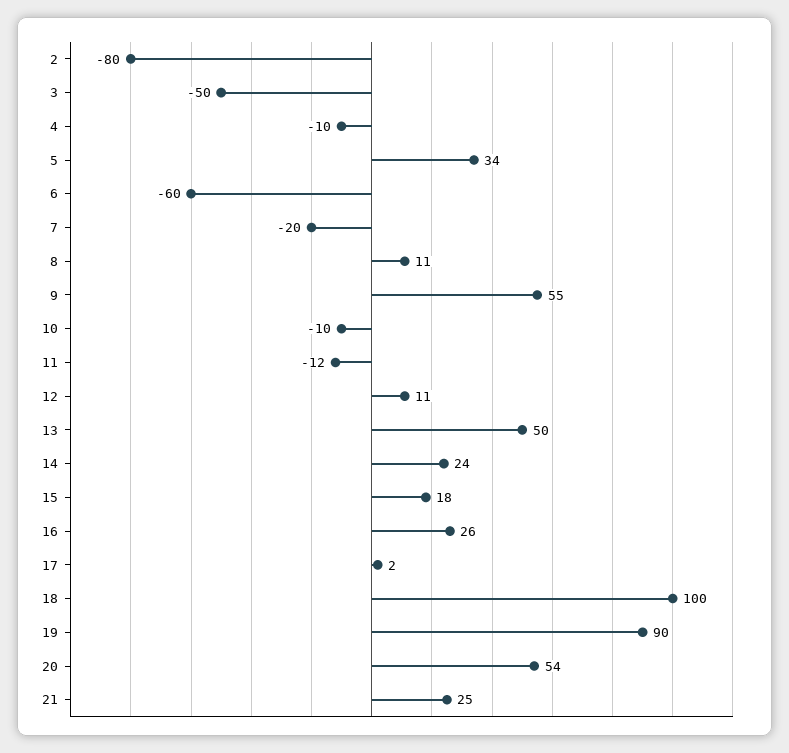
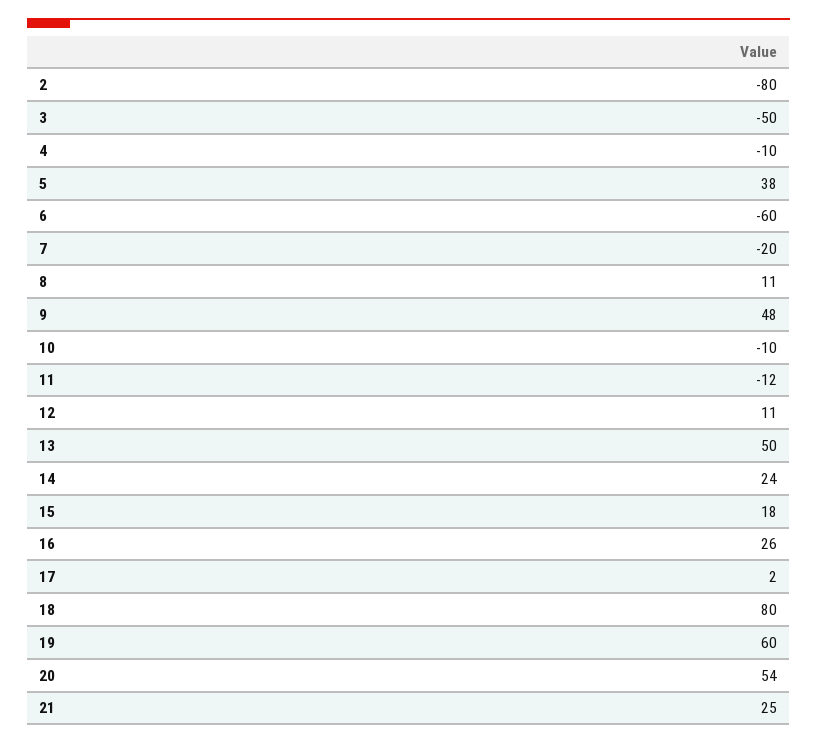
  {
    "2": -80,
    "3": -50,
    "4": -10,
-   "5": 34,
+   "5": 38,
    "6": -60,
    "7": -20,
    "8": 11,
-   "9": 55,
+   "9": 48,
    "10": -10,
    "11": -12,
    "12": 11,
    "13": 50,
    "14": 24,
    "15": 18,
    "16": 26,
    "17": 2,
-   "18": 100,
+   "18": 80,
-   "19": 90,
+   "19": 60,
    "20": 54,
    "21": 25
  }

